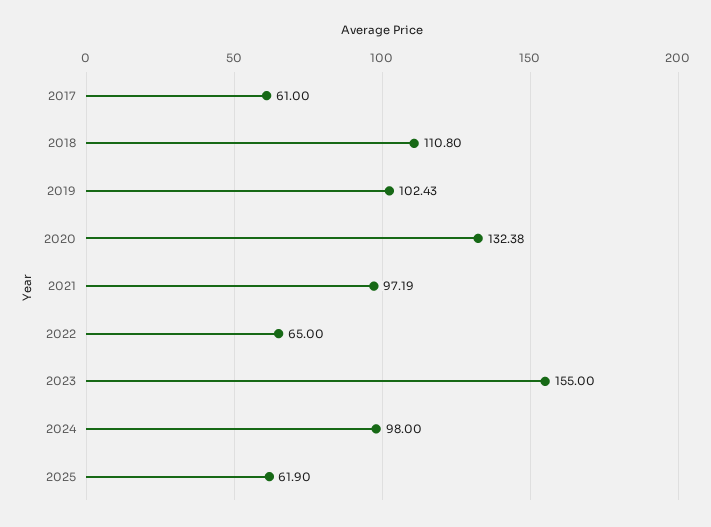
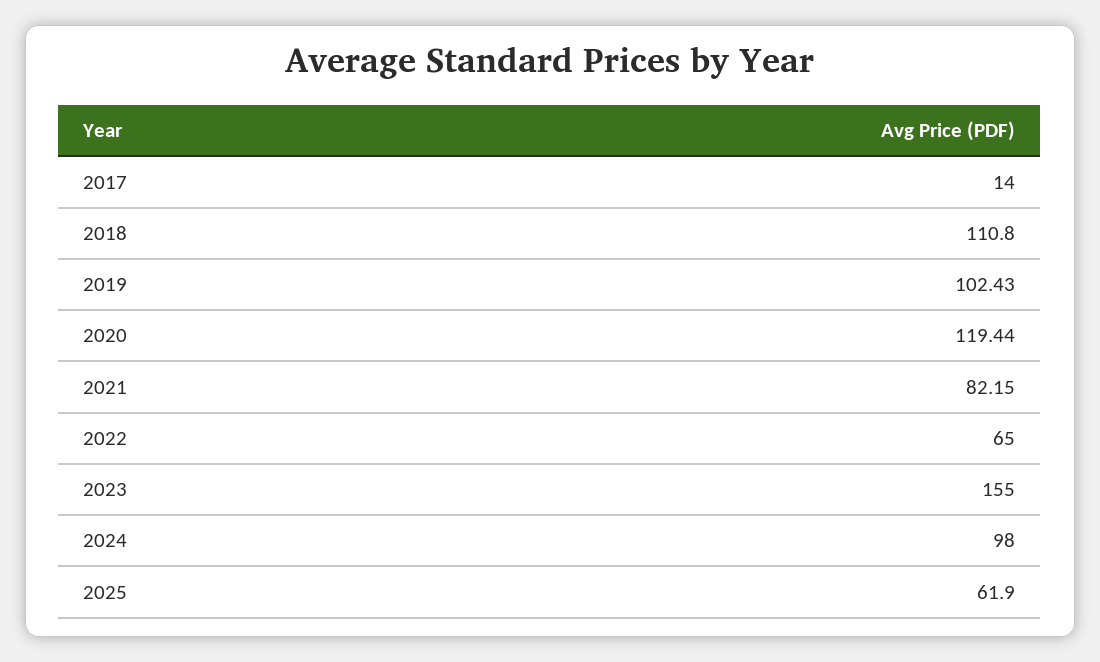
  {
-   "2017": 61,
+   "2017": 14,
    "2018": 110.8,
    "2019": 102.43,
-   "2020": 132.38,
+   "2020": 119.44,
-   "2021": 97.19,
+   "2021": 82.15,
    "2022": 65,
    "2023": 155,
    "2024": 98,
    "2025": 61.9
  }

